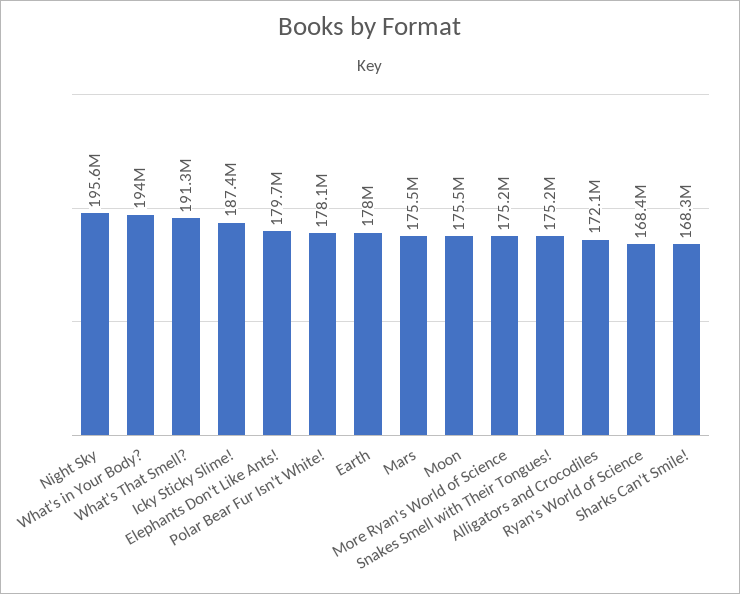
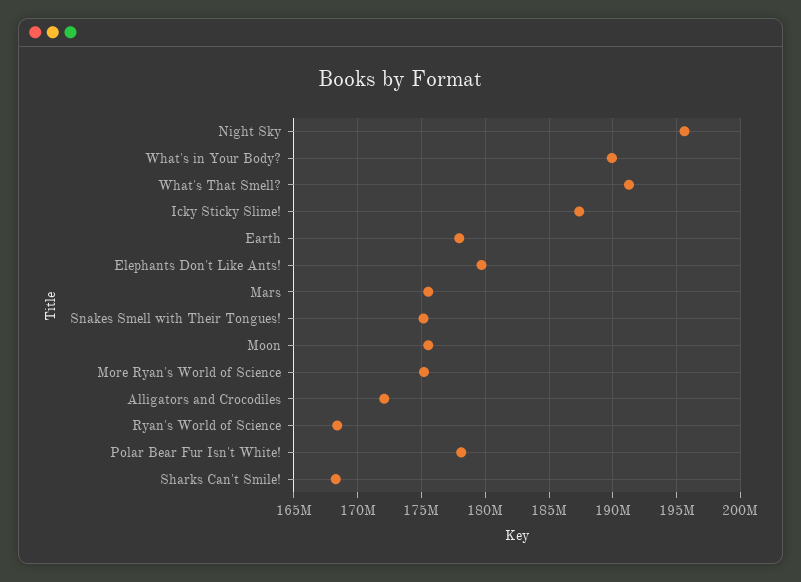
  {
    "Night Sky": 195600000,
-   "What's in Your Body?": 194000000,
+   "What's in Your Body?": 190000000,
    "What's That Smell?": 191300000,
    "Icky Sticky Slime!": 187400000,
    "Elephants Don't Like Ants!": 179700000,
    "Polar Bear Fur Isn't White!": 178100000,
    "Earth": 178000000,
    "Mars": 175500000,
    "Moon": 175500000,
    "More Ryan's World of Science": 175200000,
    "Snakes Smell with Their Tongues!": 175200000,
    "Alligators and Crocodiles": 172100000,
    "Ryan's World of Science": 168400000,
    "Sharks Can't Smile!": 168300000
  }

